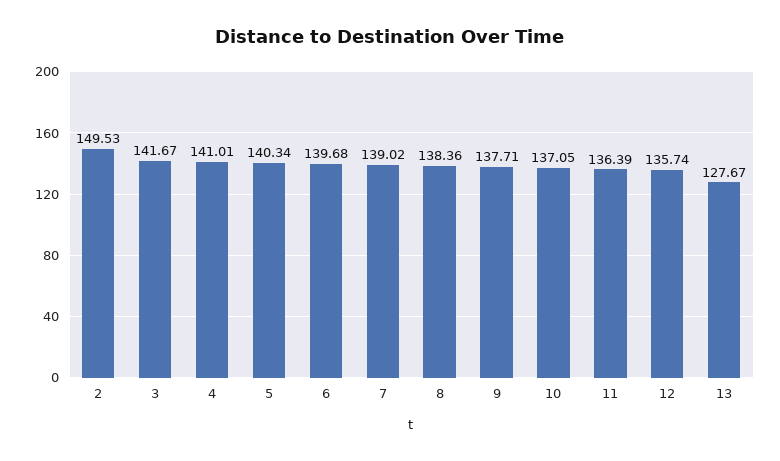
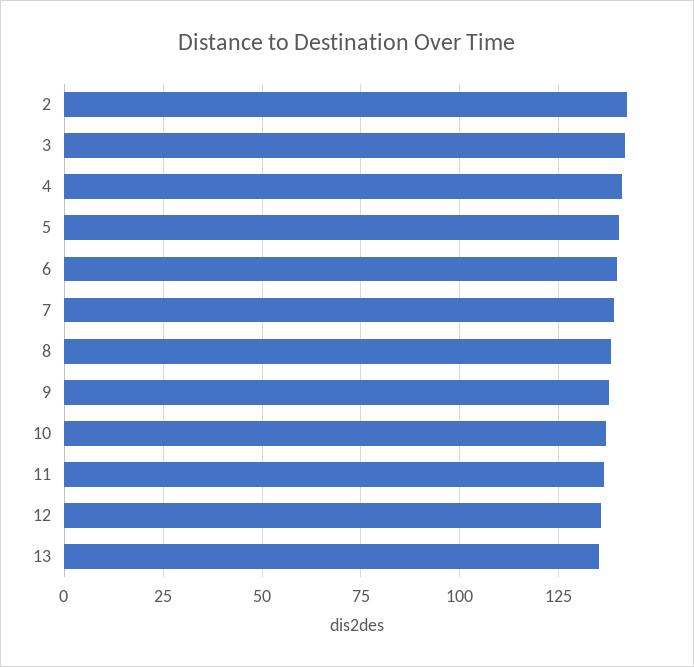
  {
-   "2": 149.53,
+   "2": 142.5,
    "3": 141.67,
    "4": 141.01,
    "5": 140.34,
    "6": 139.68,
    "7": 139.02,
    "8": 138.36,
    "9": 137.71,
    "10": 137.05,
    "11": 136.39,
    "12": 135.74,
-   "13": 127.67
+   "13": 135
  }

